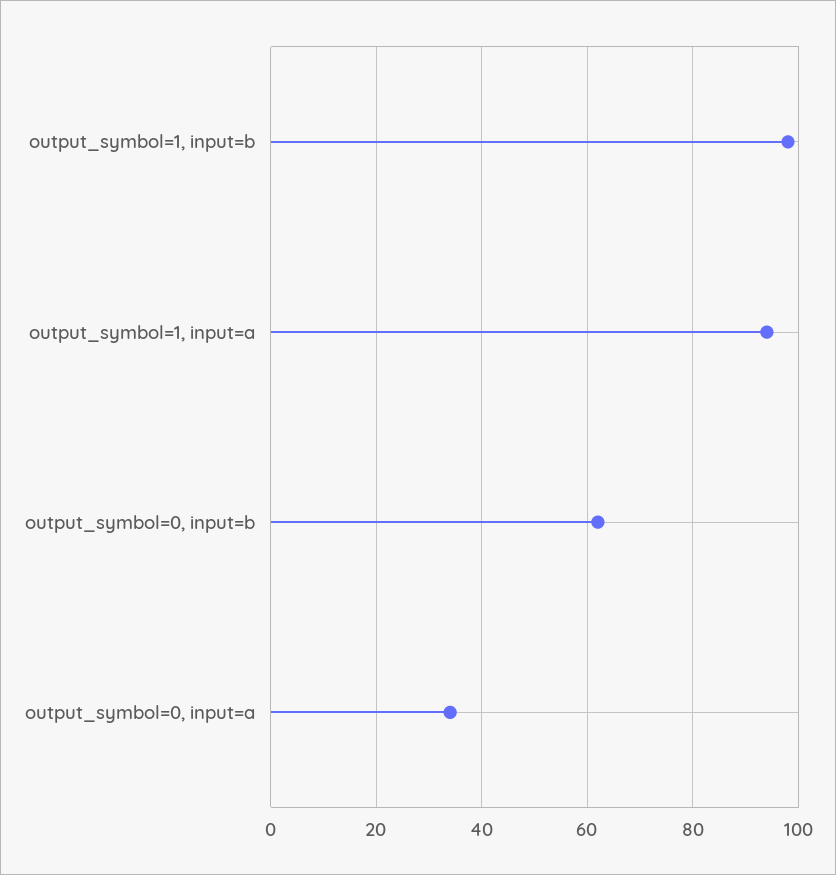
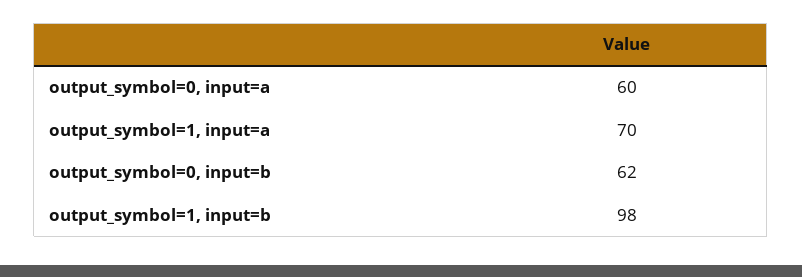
  {
    "output_symbol=1, input=b": 98,
-   "output_symbol=1, input=a": 95,
+   "output_symbol=1, input=a": 70,
    "output_symbol=0, input=b": 62,
-   "output_symbol=0, input=a": 35
+   "output_symbol=0, input=a": 60
  }

